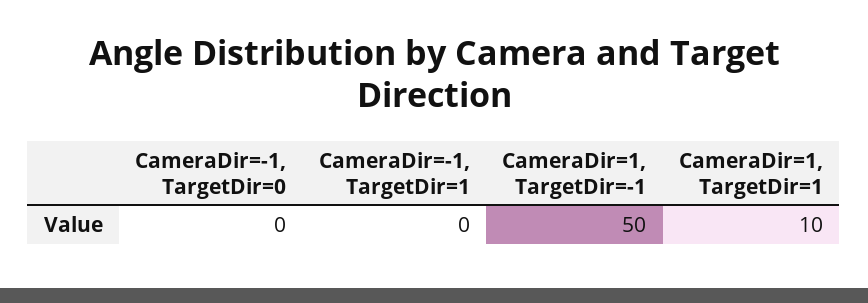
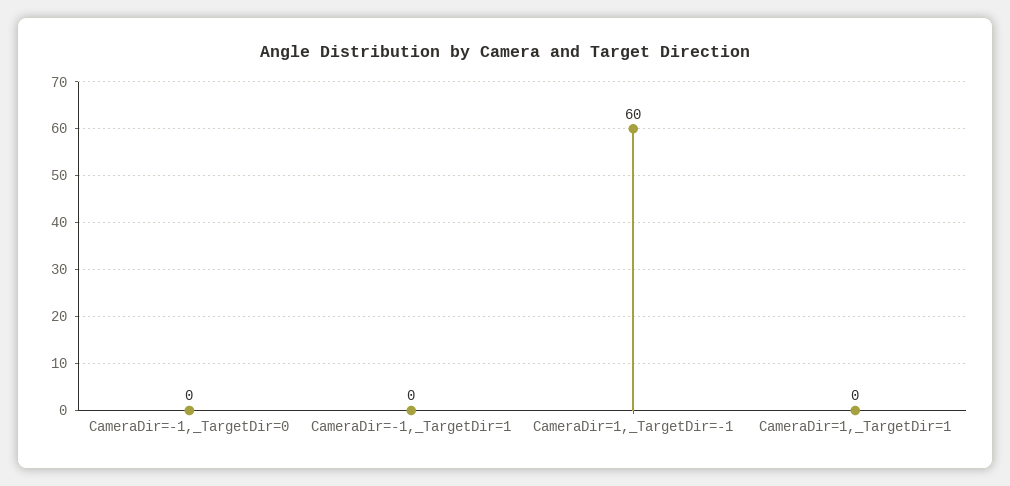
  {
    "CameraDir=-1, TargetDir=0": 0,
    "CameraDir=-1, TargetDir=1": 0,
-   "CameraDir=1, TargetDir=-1": 50,
+   "CameraDir=1, TargetDir=-1": 60,
-   "CameraDir=1, TargetDir=1": 10
+   "CameraDir=1, TargetDir=1": 0
  }

